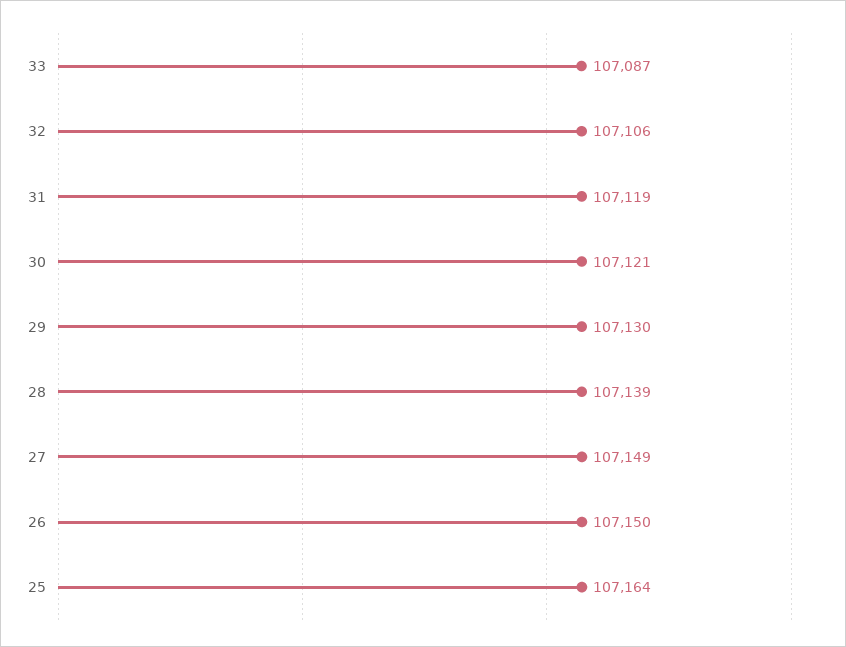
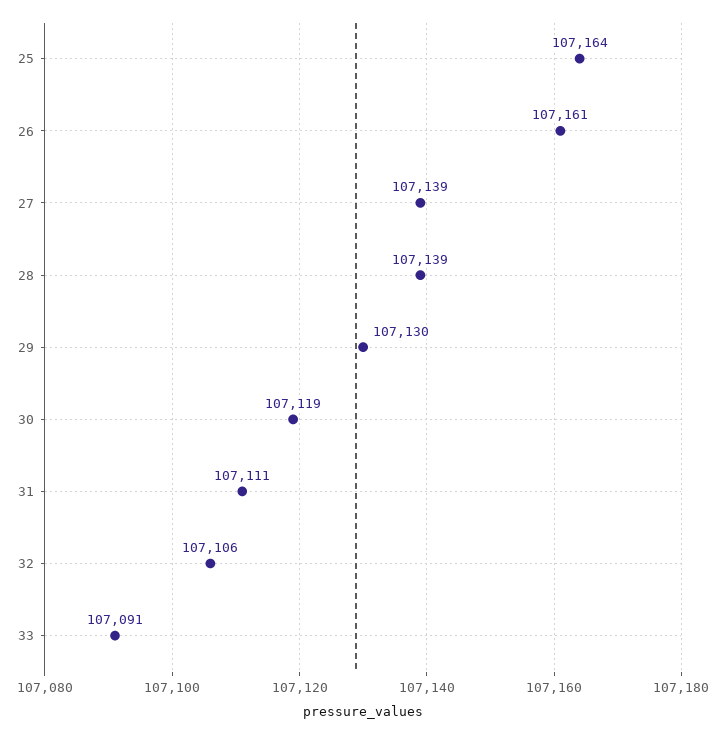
  {
-   "33": 107087,
+   "33": 107091,
    "32": 107106,
-   "31": 107119,
+   "31": 107111,
-   "30": 107121,
+   "30": 107119,
    "29": 107130,
    "28": 107139,
-   "27": 107149,
+   "27": 107139,
-   "26": 107150,
+   "26": 107161,
    "25": 107164
  }

